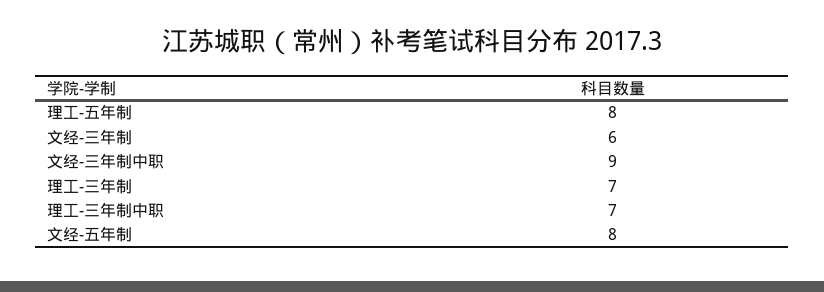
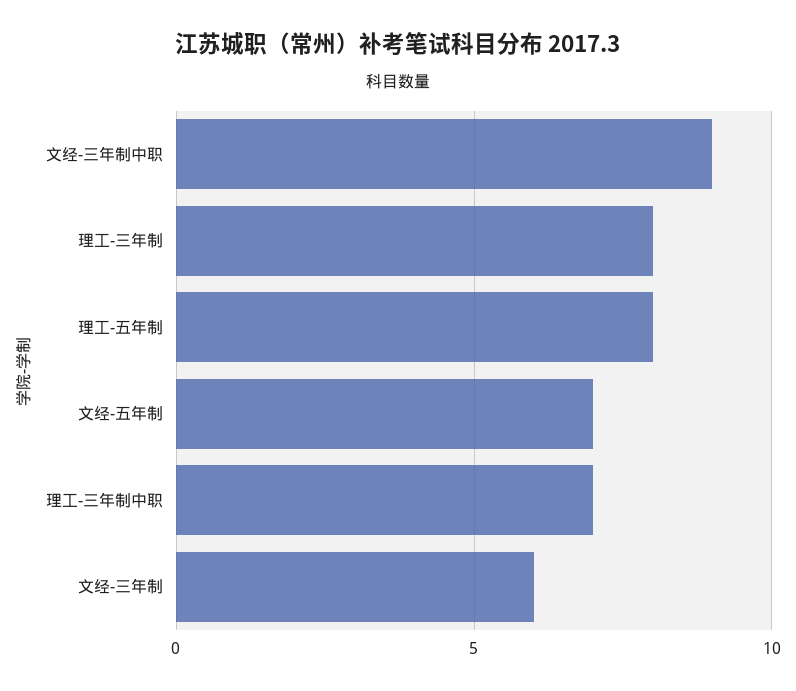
  {
    "理工-五年制": 8,
    "文经-三年制": 6,
    "文经-三年制中职": 9,
-   "理工-三年制": 7,
+   "理工-三年制": 8,
    "理工-三年制中职": 7,
-   "文经-五年制": 8
+   "文经-五年制": 7
  }

